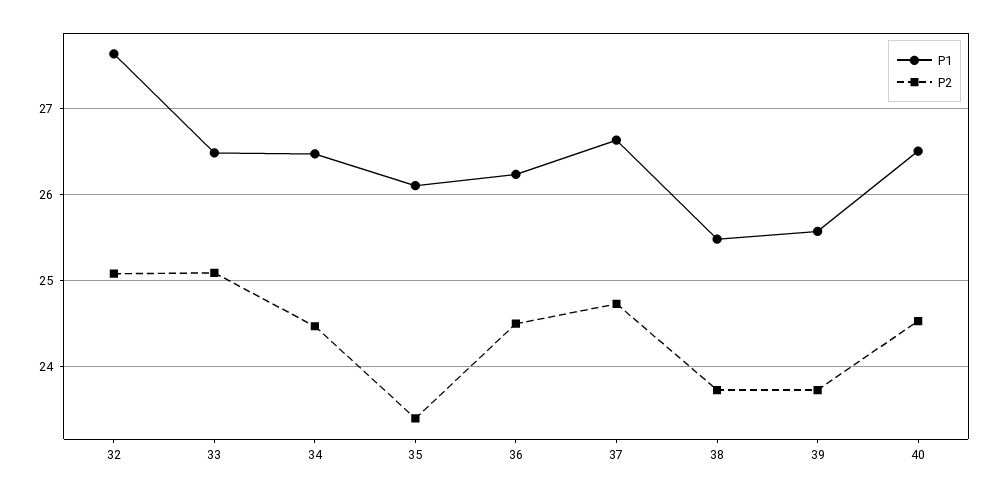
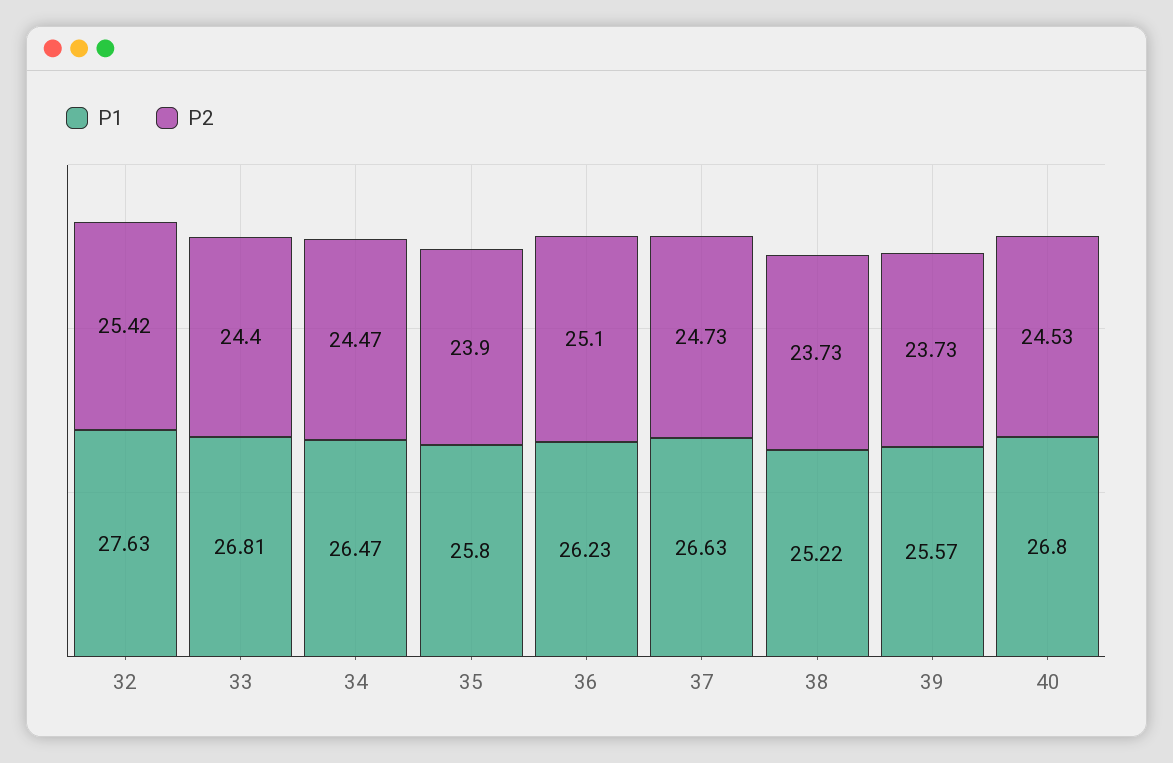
  {
    "P1": {
      "32": 27.63,
-     "33": 26.5,
+     "33": 26.81,
      "34": 26.47,
-     "35": 26.1,
+     "35": 25.8,
      "36": 26.23,
      "37": 26.63,
-     "38": 25.5,
+     "38": 25.22,
      "39": 25.57,
-     "40": 26.5
+     "40": 26.8
    },
    "P2": {
-     "32": 25.1,
+     "32": 25.42,
-     "33": 25.1,
+     "33": 24.4,
      "34": 24.47,
-     "35": 23.4,
+     "35": 23.9,
-     "36": 24.5,
+     "36": 25.1,
      "37": 24.73,
      "38": 23.73,
      "39": 23.73,
      "40": 24.53
    }
  }

